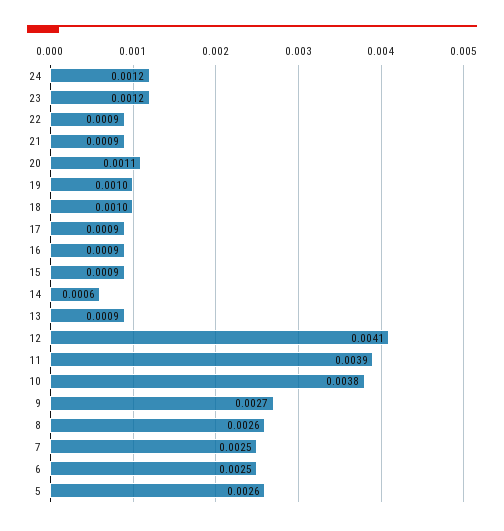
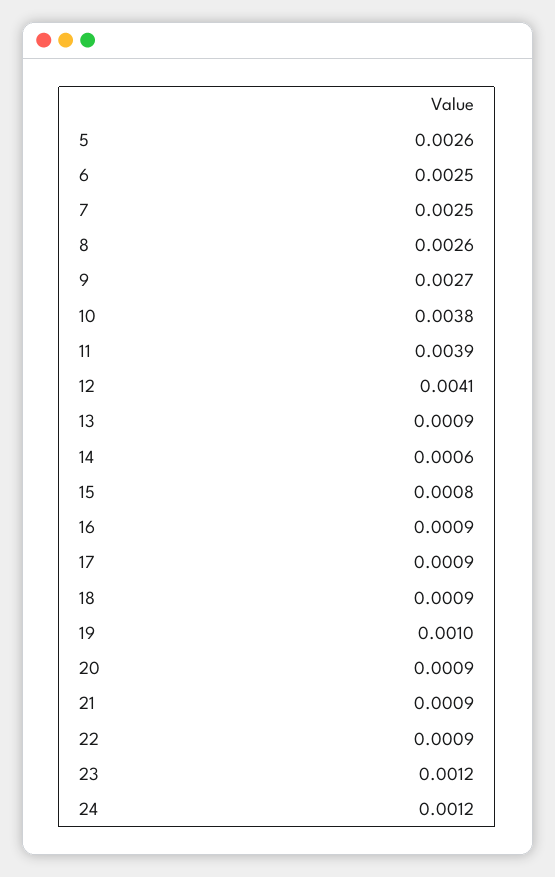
  {
    "24": 0.0012,
    "23": 0.0012,
    "22": 0.0009,
    "21": 0.0009,
-   "20": 0.0011,
+   "20": 0.0009,
    "19": 0.001,
-   "18": 0.001,
+   "18": 0.0009,
    "17": 0.0009,
    "16": 0.0009,
-   "15": 0.0009,
+   "15": 0.0008,
    "14": 0.0006,
    "13": 0.0009,
    "12": 0.0041,
    "11": 0.0039,
    "10": 0.0038,
    "9": 0.0027,
    "8": 0.0026,
    "7": 0.0025,
    "6": 0.0025,
    "5": 0.0026
  }

